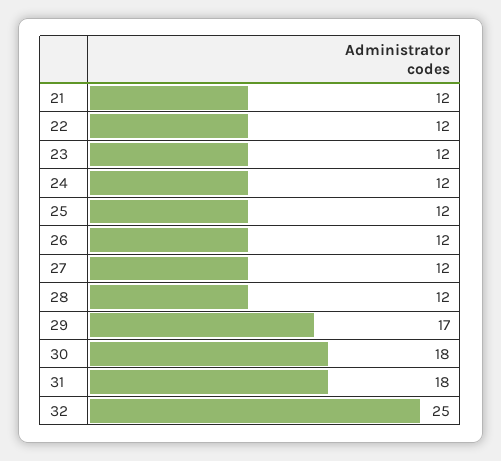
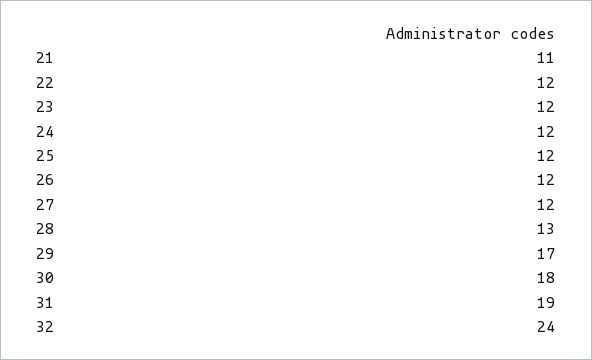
  {
-   "21": 12,
+   "21": 11,
    "22": 12,
    "23": 12,
    "24": 12,
    "25": 12,
    "26": 12,
    "27": 12,
-   "28": 12,
+   "28": 13,
    "29": 17,
    "30": 18,
-   "31": 18,
+   "31": 19,
-   "32": 25
+   "32": 24
  }

